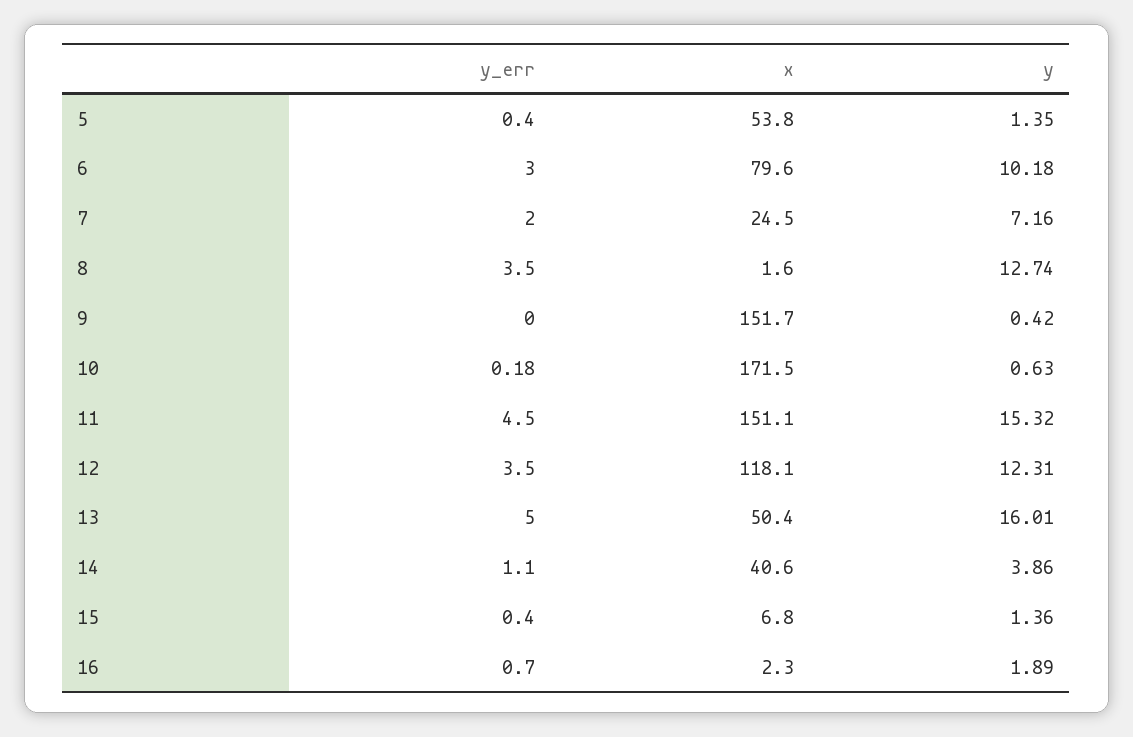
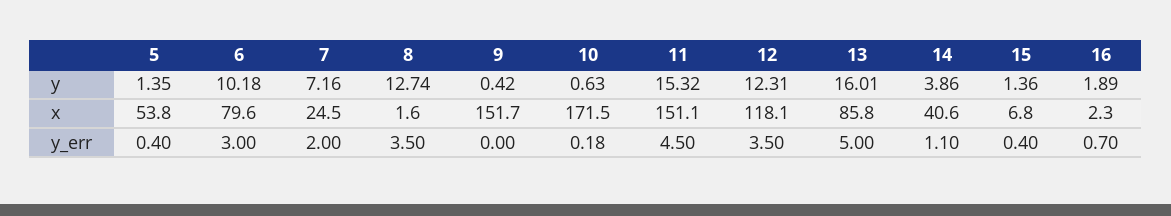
  {
    "y_err": {
      "5": 0.4,
      "6": 3,
      "7": 2,
      "8": 3.5,
      "9": 0,
      "10": 0.18,
      "11": 4.5,
      "12": 3.5,
      "13": 5,
      "14": 1.1,
      "15": 0.4,
      "16": 0.7
    },
    "x": {
      "5": 53.8,
      "6": 79.6,
      "7": 24.5,
      "8": 1.6,
      "9": 151.7,
      "10": 171.5,
      "11": 151.1,
      "12": 118.1,
-     "13": 50.4,
+     "13": 85.8,
      "14": 40.6,
      "15": 6.8,
      "16": 2.3
    },
    "y": {
      "5": 1.35,
      "6": 10.18,
      "7": 7.16,
      "8": 12.74,
      "9": 0.42,
      "10": 0.63,
      "11": 15.32,
      "12": 12.31,
      "13": 16.01,
      "14": 3.86,
      "15": 1.36,
      "16": 1.89
    }
  }

